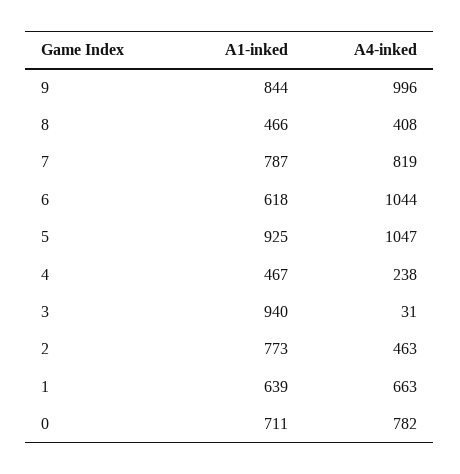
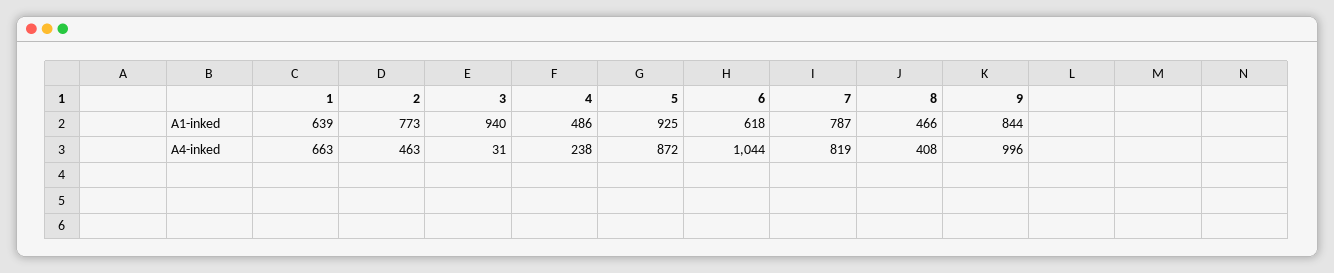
  {
    "A1-inked": {
      "9": 844,
      "8": 466,
      "7": 787,
      "6": 618,
      "5": 925,
-     "4": 467,
+     "4": 486,
      "3": 940,
      "2": 773,
-     "1": 639,
+     "1": 639
-     "0": 711
    },
    "A4-inked": {
      "9": 996,
      "8": 408,
      "7": 819,
      "6": 1044,
-     "5": 1047,
+     "5": 872,
      "4": 238,
      "3": 31,
      "2": 463,
-     "1": 663,
+     "1": 663
-     "0": 782
    }
  }

